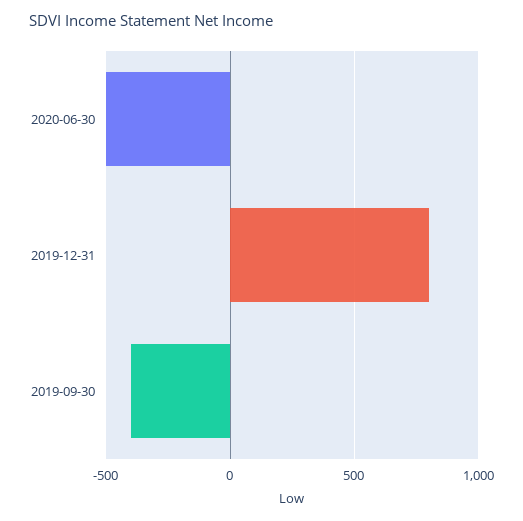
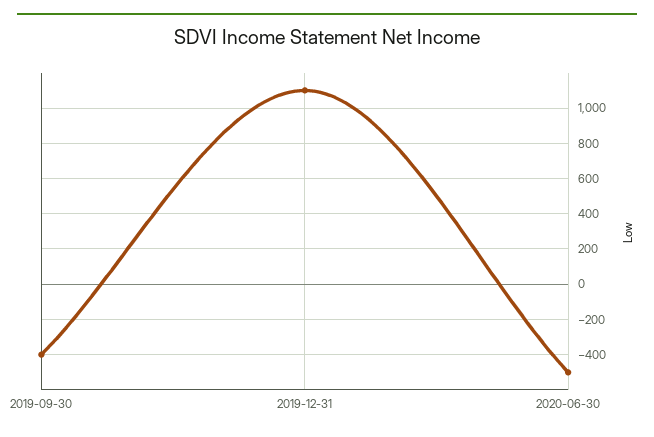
  {
    "2020-06-30": -500,
-   "2019-12-31": 800,
+   "2019-12-31": 1100,
    "2019-09-30": -400
  }

